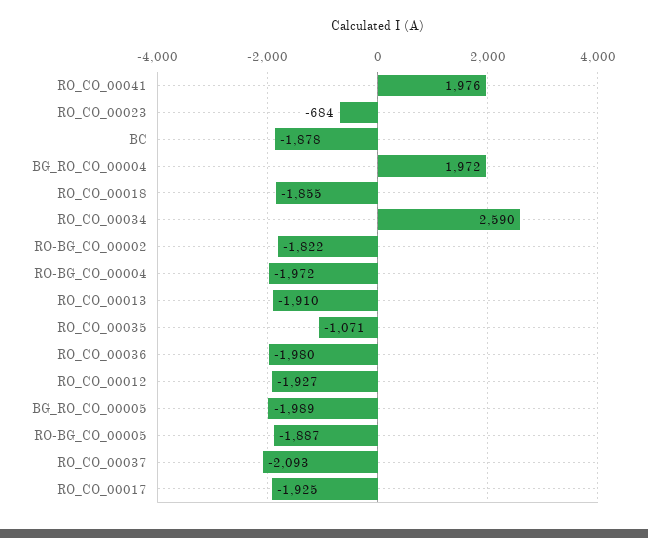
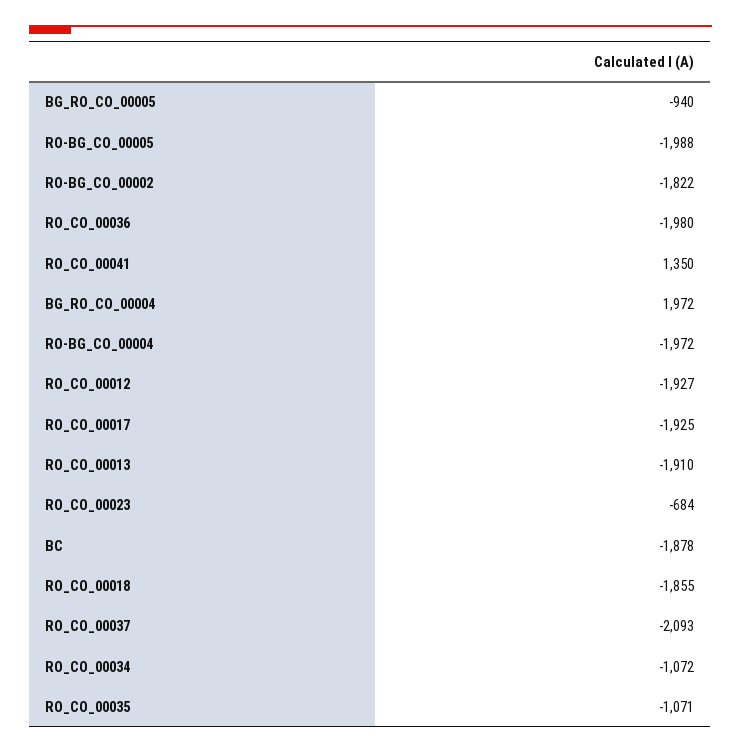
  {
-   "RO_CO_00041": 1976,
+   "RO_CO_00041": 1350,
    "RO_CO_00023": -684,
    "BC": -1878,
    "BG_RO_CO_00004": 1972,
    "RO_CO_00018": -1855,
-   "RO_CO_00034": 2590,
+   "RO_CO_00034": -1072,
    "RO-BG_CO_00002": -1822,
    "RO-BG_CO_00004": -1972,
    "RO_CO_00013": -1910,
    "RO_CO_00035": -1071,
    "RO_CO_00036": -1980,
    "RO_CO_00012": -1927,
-   "BG_RO_CO_00005": -1989,
+   "BG_RO_CO_00005": -940,
-   "RO-BG_CO_00005": -1887,
+   "RO-BG_CO_00005": -1988,
    "RO_CO_00037": -2093,
    "RO_CO_00017": -1925
  }

